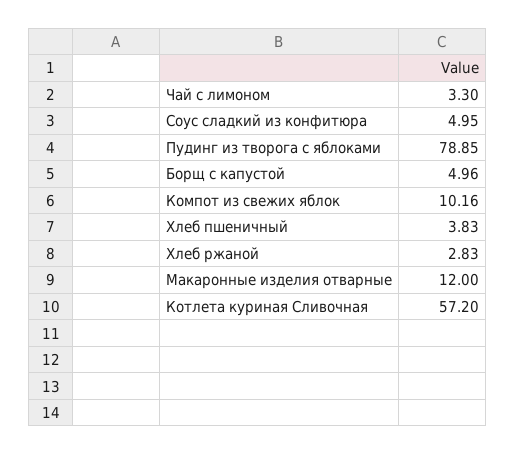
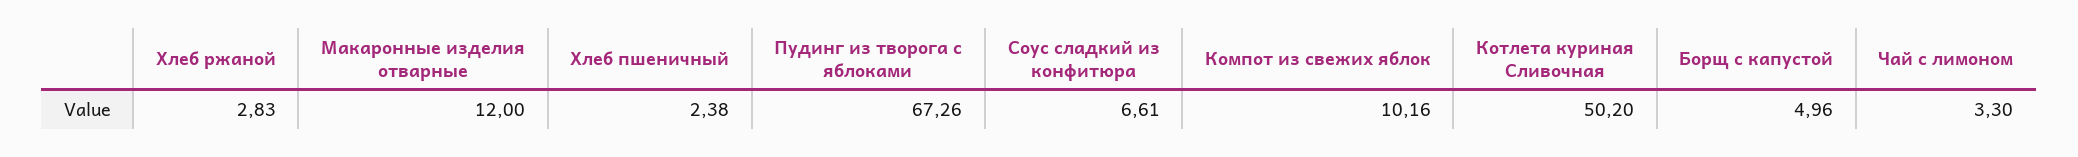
  {
    "Чай с лимоном": 3.3,
-   "Соус сладкий из конфитюра": 4.95,
+   "Соус сладкий из конфитюра": 6.61,
-   "Пудинг из творога с яблоками": 78.85,
+   "Пудинг из творога с яблоками": 67.26,
    "Борщ с капустой": 4.96,
    "Компот из свежих яблок": 10.16,
-   "Хлеб пшеничный": 3.83,
+   "Хлеб пшеничный": 2.38,
    "Хлеб ржаной": 2.83,
    "Макаронные изделия отварные": 12,
-   "Котлета куриная Сливочная": 57.2
+   "Котлета куриная Сливочная": 50.2
  }

